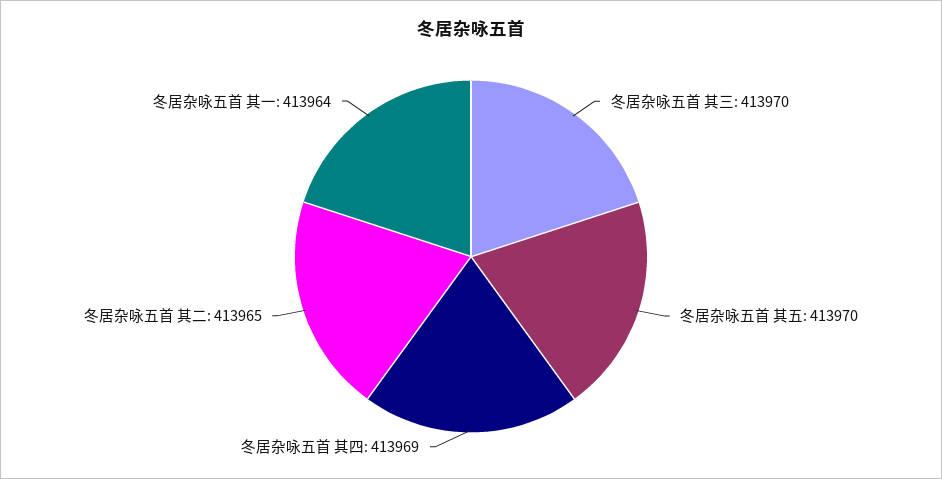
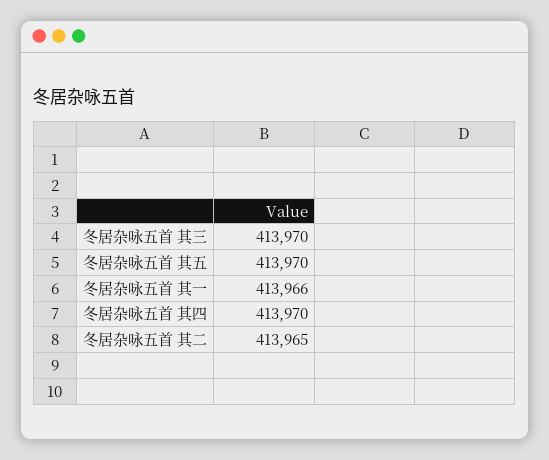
  {
    "冬居杂咏五首 其三": 413970,
    "冬居杂咏五首 其五": 413970,
-   "冬居杂咏五首 其四": 413969,
+   "冬居杂咏五首 其四": 413970,
    "冬居杂咏五首 其二": 413965,
-   "冬居杂咏五首 其一": 413964
+   "冬居杂咏五首 其一": 413966
  }

